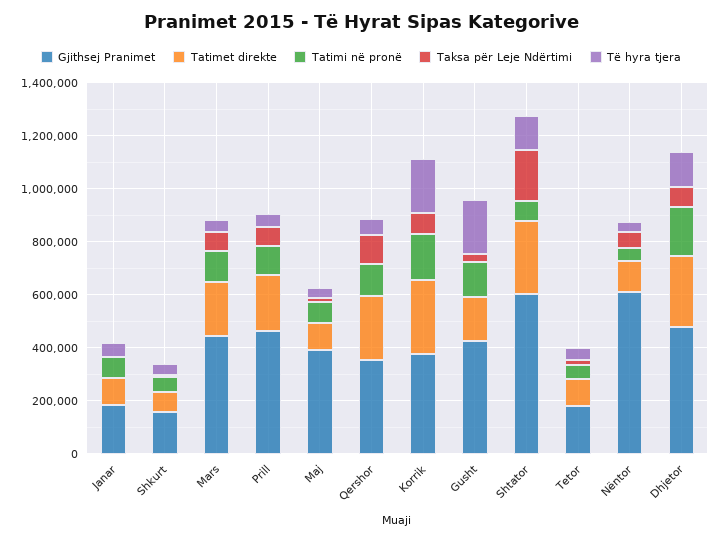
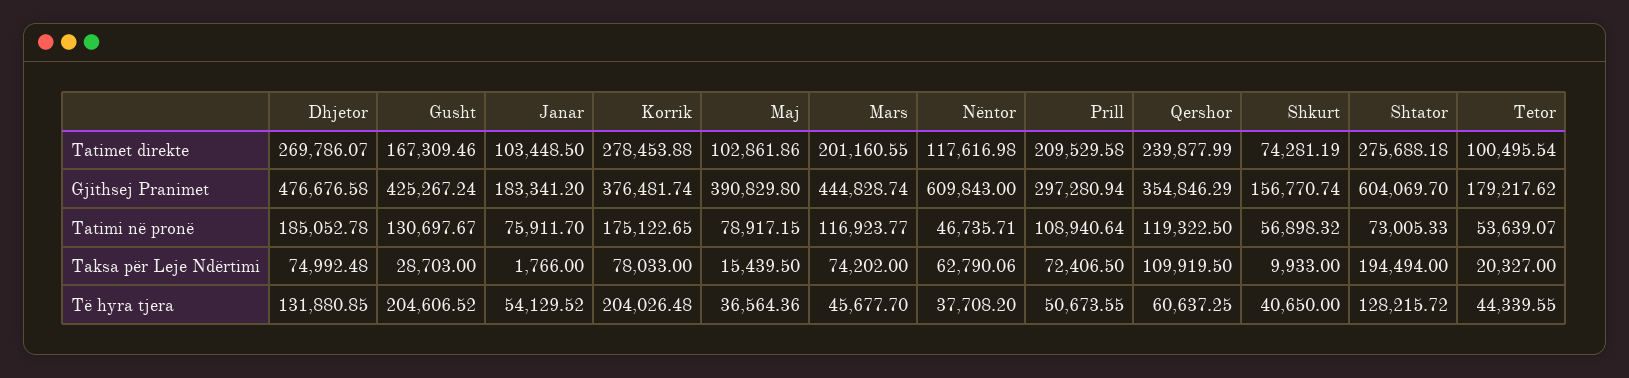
  {
    "Gjithsej Pranimet": {
      "Janar": 183341.2,
      "Shkurt": 156770.74,
      "Mars": 444828.74,
-     "Prill": 450000,
+     "Prill": 297280.94,
      "Maj": 390829.8,
      "Qershor": 354846.29,
      "Korrik": 376481.74,
      "Gusht": 425267.24,
      "Shtator": 604069.7,
      "Tetor": 179217.62,
      "Nëntor": 609843,
      "Dhjetor": 476676.58
    },
    "Tatimet direkte": {
      "Janar": 103448.5,
      "Shkurt": 74281.19,
      "Mars": 201160.55,
      "Prill": 209529.58,
      "Maj": 102861.86,
      "Qershor": 239877.99,
      "Korrik": 278453.88,
      "Gusht": 167309.46,
      "Shtator": 275688.18,
      "Tetor": 100495.54,
      "Nëntor": 117616.98,
      "Dhjetor": 269786.07
    },
    "Tatimi në pronë": {
      "Janar": 75911.7,
      "Shkurt": 56898.32,
      "Mars": 116923.77,
      "Prill": 108940.64,
      "Maj": 78917.15,
      "Qershor": 119322.5,
      "Korrik": 175122.65,
      "Gusht": 130697.67,
      "Shtator": 73005.33,
      "Tetor": 53639.07,
      "Nëntor": 46735.71,
      "Dhjetor": 185052.78
    },
    "Taksa për Leje Ndërtimi": {
      "Janar": 1766,
      "Shkurt": 9933,
      "Mars": 74202,
      "Prill": 72406.5,
      "Maj": 15439.5,
      "Qershor": 109919.5,
      "Korrik": 78033,
      "Gusht": 28703,
      "Shtator": 194494,
      "Tetor": 20327,
      "Nëntor": 62790.06,
      "Dhjetor": 74992.48
    },
    "Të hyra tjera": {
      "Janar": 54129.52,
      "Shkurt": 40650,
      "Mars": 45677.7,
      "Prill": 50673.55,
      "Maj": 36564.36,
      "Qershor": 60637.25,
      "Korrik": 204026.48,
      "Gusht": 204606.52,
      "Shtator": 128215.72,
      "Tetor": 44339.55,
      "Nëntor": 37708.2,
      "Dhjetor": 131880.85
    }
  }

